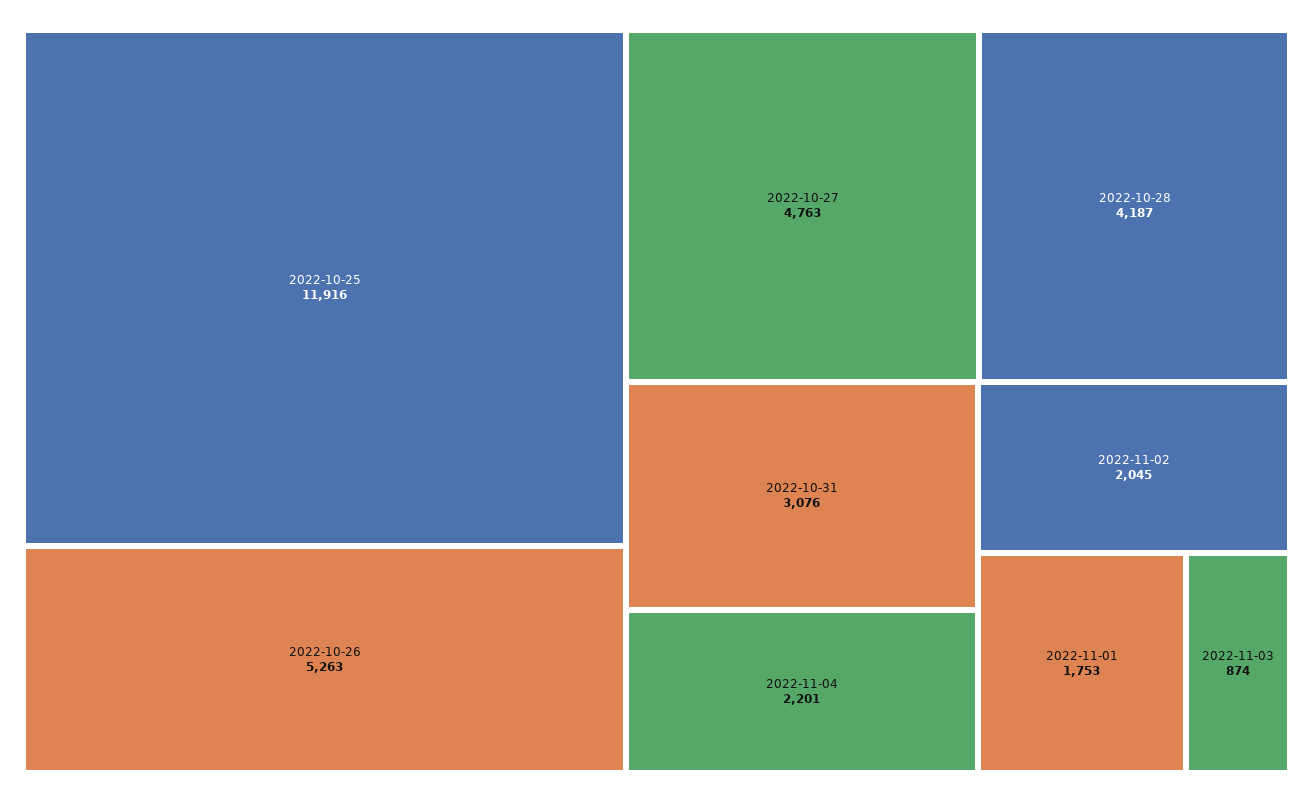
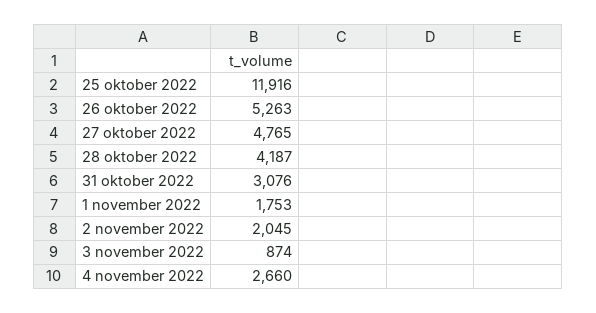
  {
    "2022-10-25": 11916,
    "2022-10-26": 5263,
-   "2022-10-27": 4763,
+   "2022-10-27": 4765,
    "2022-10-28": 4187,
    "2022-10-31": 3076,
-   "2022-11-04": 2201,
+   "2022-11-04": 2660,
    "2022-11-02": 2045,
    "2022-11-01": 1753,
    "2022-11-03": 874
  }

